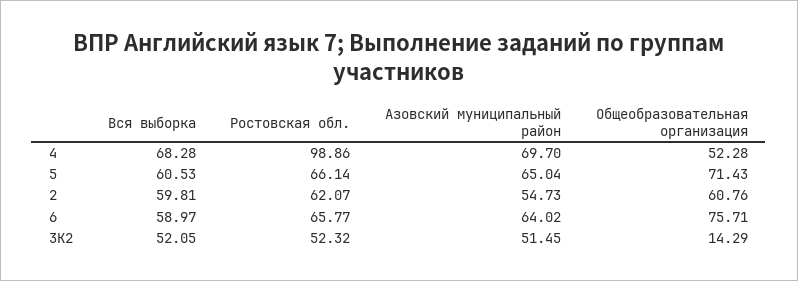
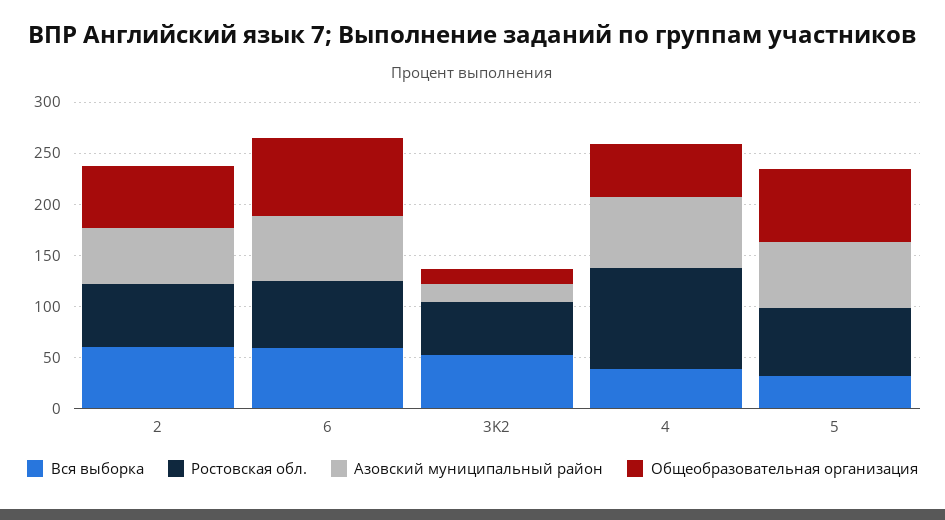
  {
    "Вся выборка": {
-     "4": 68.28,
+     "4": 40,
-     "5": 60.53,
+     "5": 30,
      "2": 59.81,
      "6": 58.97,
      "3K2": 52.05
    },
    "Ростовская обл.": {
      "4": 98.86,
      "5": 66.14,
      "2": 62.07,
      "6": 65.77,
      "3K2": 52.32
    },
    "Азовский муниципальный район": {
      "4": 69.7,
      "5": 65.04,
      "2": 54.73,
      "6": 64.02,
-     "3K2": 51.45
+     "3K2": 20
    },
    "Общеобразовательная организация": {
      "4": 52.28,
      "5": 71.43,
      "2": 60.76,
      "6": 75.71,
      "3K2": 14.29
    }
  }

